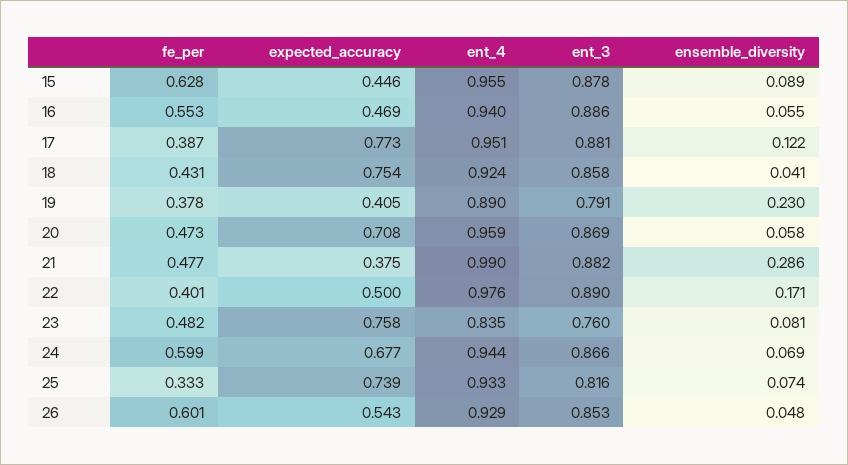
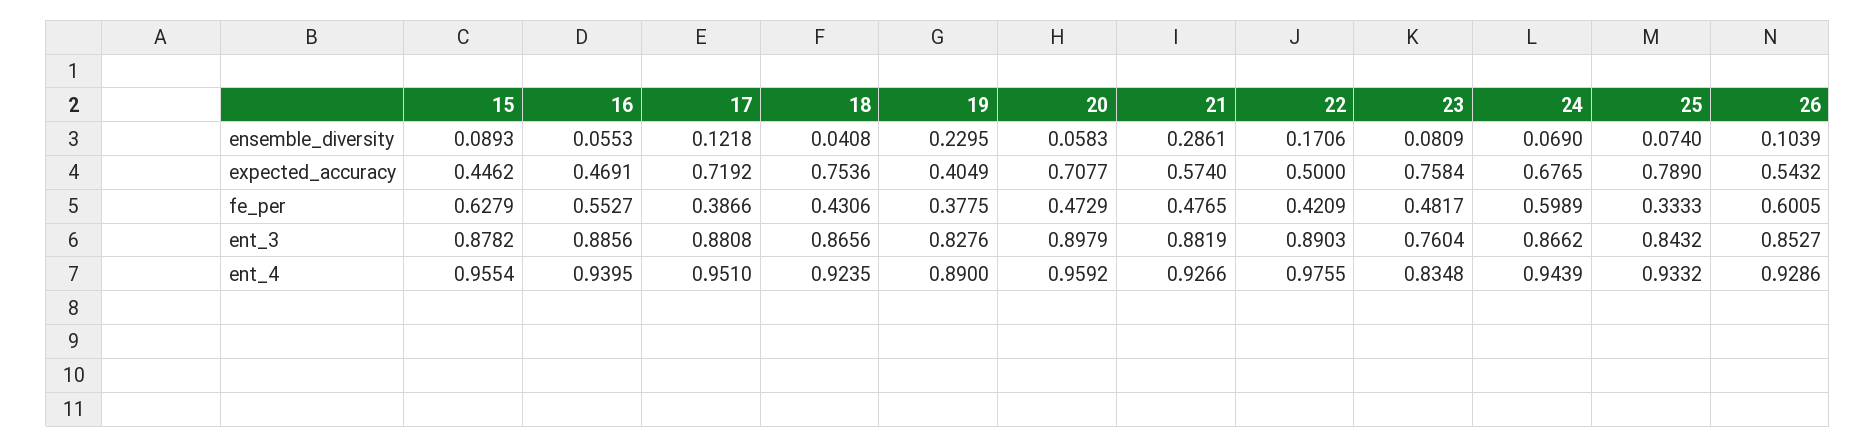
  {
    "fe_per": {
      "15": 0.6279,
      "16": 0.5527,
      "17": 0.3866,
      "18": 0.4306,
      "19": 0.3775,
      "20": 0.4729,
      "21": 0.4765,
-     "22": 0.401,
+     "22": 0.4209,
      "23": 0.4817,
      "24": 0.5989,
      "25": 0.3333,
      "26": 0.6005
    },
    "expected_accuracy": {
      "15": 0.4462,
      "16": 0.4691,
-     "17": 0.773,
+     "17": 0.7192,
      "18": 0.7536,
      "19": 0.4049,
      "20": 0.7077,
-     "21": 0.375,
+     "21": 0.574,
      "22": 0.5,
      "23": 0.7584,
      "24": 0.6765,
-     "25": 0.739,
+     "25": 0.789,
      "26": 0.5432
    },
    "ent_4": {
      "15": 0.9554,
      "16": 0.9395,
      "17": 0.951,
      "18": 0.9235,
      "19": 0.89,
      "20": 0.9592,
-     "21": 0.99,
+     "21": 0.9266,
      "22": 0.9755,
      "23": 0.8348,
      "24": 0.9439,
      "25": 0.9332,
      "26": 0.9286
    },
    "ent_3": {
      "15": 0.8782,
      "16": 0.8856,
      "17": 0.8808,
-     "18": 0.858,
+     "18": 0.8656,
-     "19": 0.791,
+     "19": 0.8276,
-     "20": 0.869,
+     "20": 0.8979,
      "21": 0.8819,
      "22": 0.8903,
      "23": 0.7604,
      "24": 0.8662,
-     "25": 0.816,
+     "25": 0.8432,
      "26": 0.8527
    },
    "ensemble_diversity": {
      "15": 0.0893,
      "16": 0.0553,
      "17": 0.1218,
      "18": 0.0408,
      "19": 0.2295,
      "20": 0.0583,
      "21": 0.2861,
      "22": 0.1706,
      "23": 0.0809,
      "24": 0.069,
      "25": 0.074,
-     "26": 0.048
+     "26": 0.1039
    }
  }

